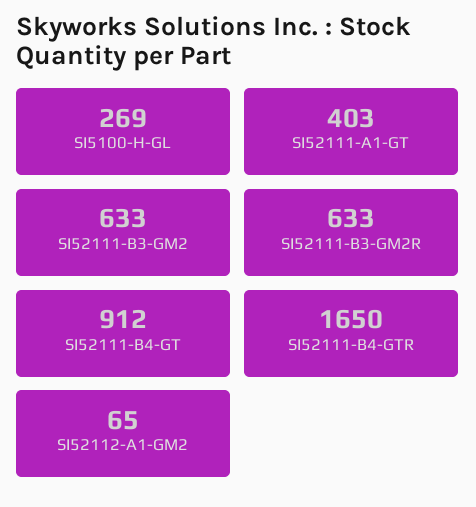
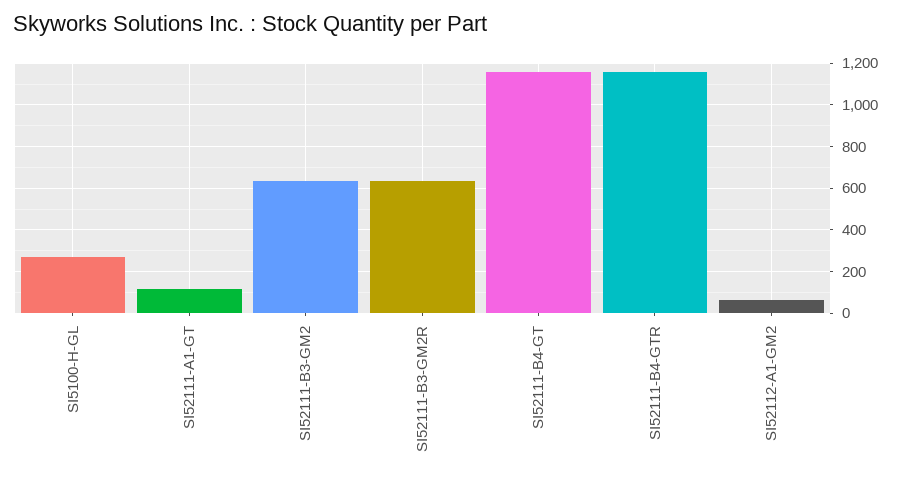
  {
    "SI5100-H-GL": 269,
-   "SI52111-A1-GT": 403,
+   "SI52111-A1-GT": 100,
    "SI52111-B3-GM2": 633,
    "SI52111-B3-GM2R": 633,
-   "SI52111-B4-GT": 912,
+   "SI52111-B4-GT": 1150,
-   "SI52111-B4-GTR": 1650,
+   "SI52111-B4-GTR": 1150,
    "SI52112-A1-GM2": 65
  }

